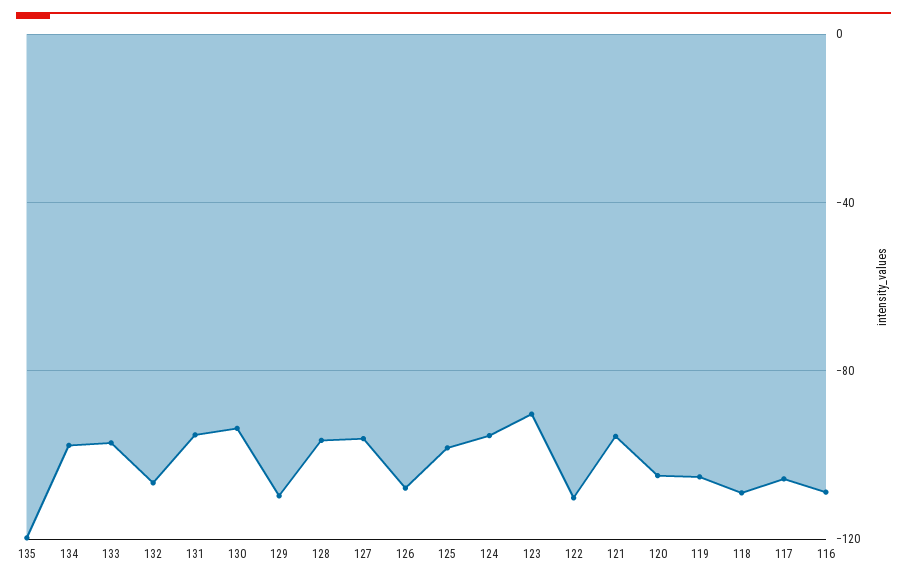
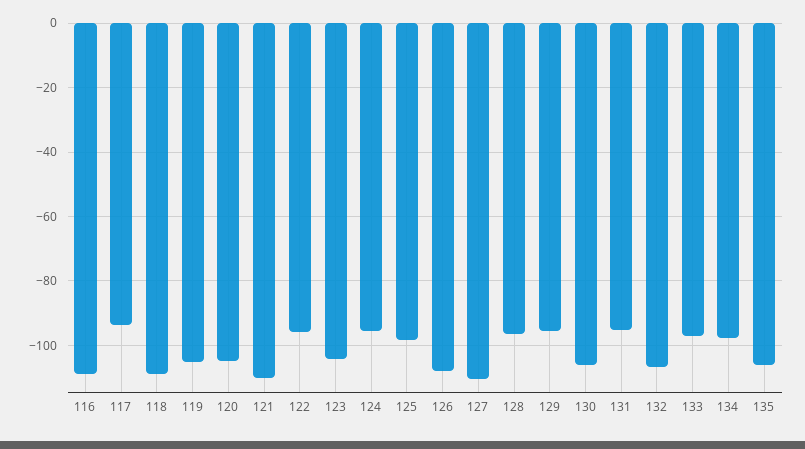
  {
-   "135": -120,
+   "135": -106,
    "134": -98,
    "133": -98,
    "132": -106,
    "131": -96,
-   "130": -95,
+   "130": -106,
-   "129": -110,
+   "129": -96,
    "128": -96,
-   "127": -95,
+   "127": -110,
    "126": -108,
    "125": -98,
    "124": -96,
-   "123": -90,
+   "123": -104,
-   "122": -110,
+   "122": -96,
-   "121": -95,
+   "121": -110,
    "120": -104,
    "119": -106,
    "118": -110,
-   "117": -105,
+   "117": -94,
    "116": -108
  }

